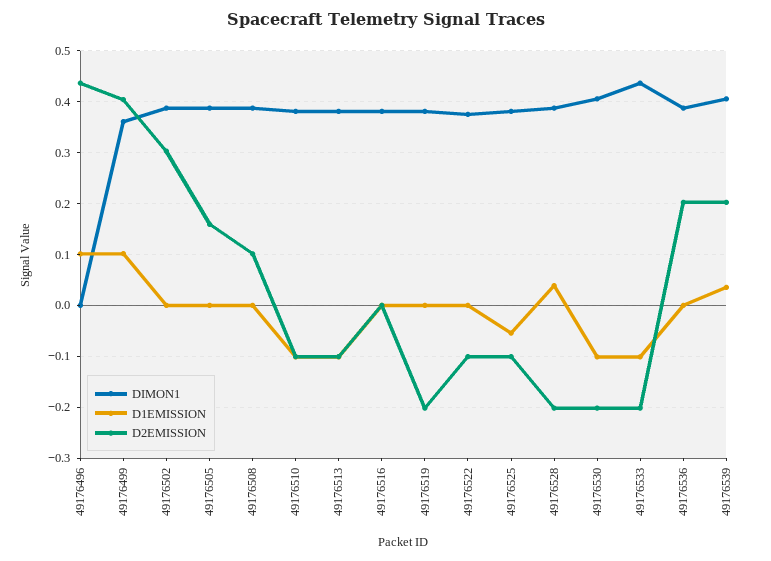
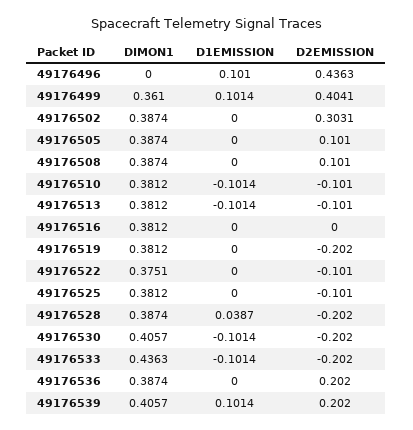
  {
    "DIMON1": {
      "49176496": 0,
      "49176499": 0.361,
      "49176502": 0.3874,
      "49176505": 0.3874,
      "49176508": 0.3874,
      "49176510": 0.3812,
      "49176513": 0.3812,
      "49176516": 0.3812,
      "49176519": 0.3812,
      "49176522": 0.3751,
      "49176525": 0.3812,
      "49176528": 0.3874,
      "49176530": 0.4057,
      "49176533": 0.4363,
      "49176536": 0.3874,
      "49176539": 0.4057
    },
    "D1EMISSION": {
      "49176496": 0.101,
      "49176499": 0.1014,
      "49176502": 0,
      "49176505": 0,
      "49176508": 0,
      "49176510": -0.1014,
      "49176513": -0.1014,
      "49176516": 0,
      "49176519": 0,
      "49176522": 0,
-     "49176525": -0.06,
+     "49176525": 0,
      "49176528": 0.0387,
      "49176530": -0.1014,
      "49176533": -0.1014,
      "49176536": 0,
-     "49176539": 0.04
+     "49176539": 0.1014
    },
    "D2EMISSION": {
      "49176496": 0.4363,
      "49176499": 0.4041,
      "49176502": 0.3031,
-     "49176505": 0.16,
+     "49176505": 0.101,
      "49176508": 0.101,
      "49176510": -0.101,
      "49176513": -0.101,
      "49176516": 0,
      "49176519": -0.202,
      "49176522": -0.101,
      "49176525": -0.101,
      "49176528": -0.202,
      "49176530": -0.202,
      "49176533": -0.202,
      "49176536": 0.202,
      "49176539": 0.202
    }
  }

